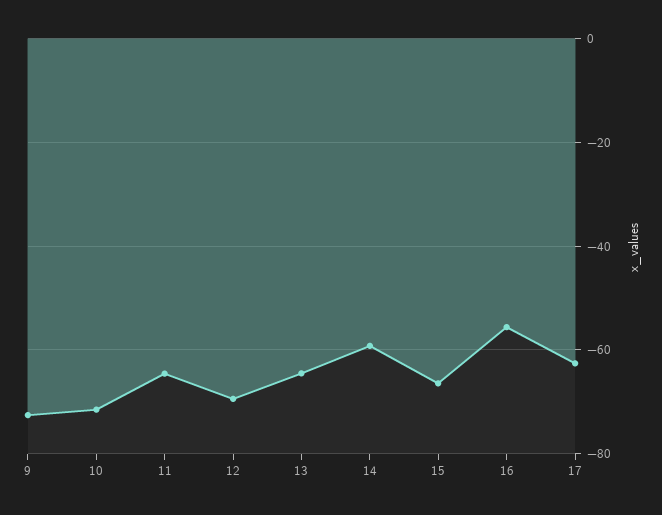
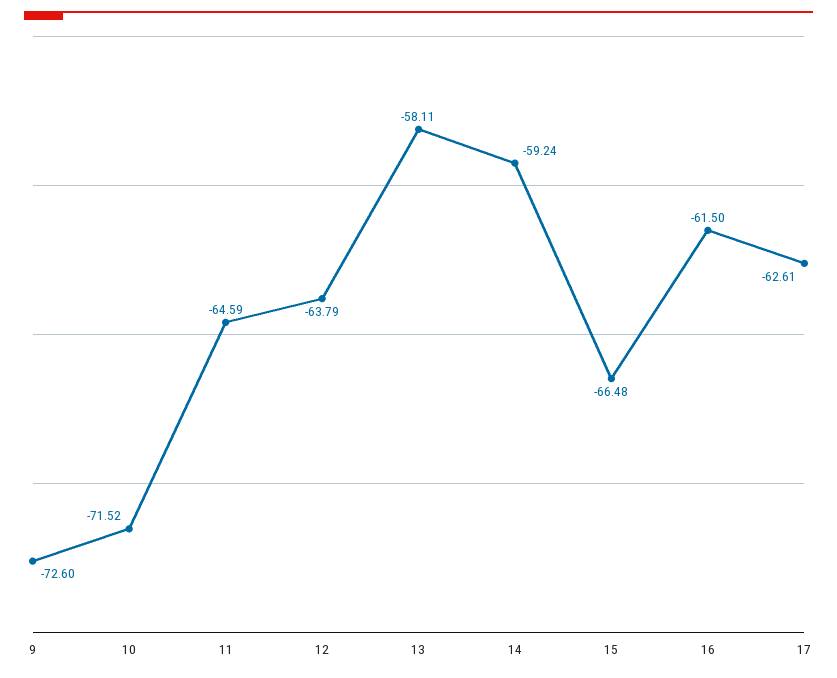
  {
    "9": -72.6,
    "10": -71.52,
    "11": -64.59,
-   "12": -70,
+   "12": -63.79,
-   "13": -64,
+   "13": -58.11,
    "14": -59.24,
    "15": -66.48,
-   "16": -56,
+   "16": -61.5,
    "17": -62.61
  }

